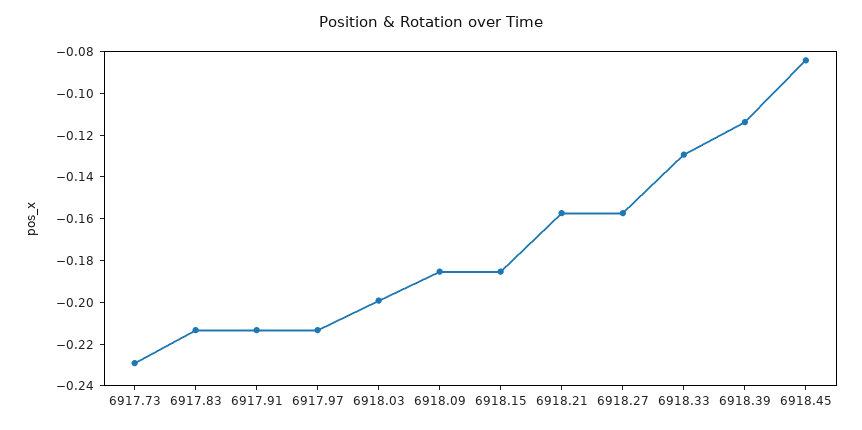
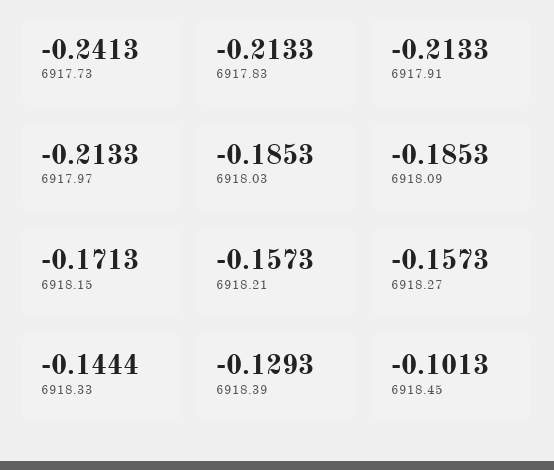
  {
-   "6917.73": -0.23,
+   "6917.73": -0.2413,
    "6917.83": -0.2133,
    "6917.91": -0.2133,
    "6917.97": -0.2133,
-   "6918.03": -0.2,
+   "6918.03": -0.1853,
    "6918.09": -0.1853,
-   "6918.15": -0.185,
+   "6918.15": -0.1713,
    "6918.21": -0.1573,
    "6918.27": -0.1573,
-   "6918.33": -0.13,
+   "6918.33": -0.1444,
-   "6918.39": -0.115,
+   "6918.39": -0.1293,
-   "6918.45": -0.085
+   "6918.45": -0.1013
  }

